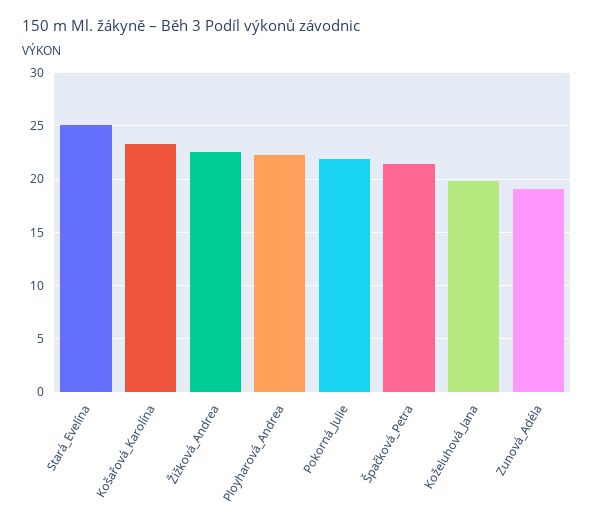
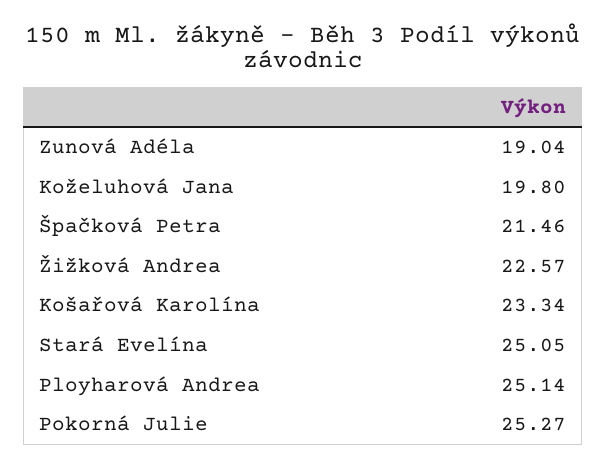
  {
    "Stará_Evelína": 25.05,
    "Košařová_Karolína": 23.34,
    "Žižková_Andrea": 22.57,
-   "Ployharová_Andrea": 22,
+   "Ployharová_Andrea": 25.14,
-   "Pokorná_Julie": 22,
+   "Pokorná_Julie": 25.27,
    "Špačková_Petra": 21.46,
    "Koželuhová_Jana": 19.8,
    "Zunová_Adéla": 19.04
  }

